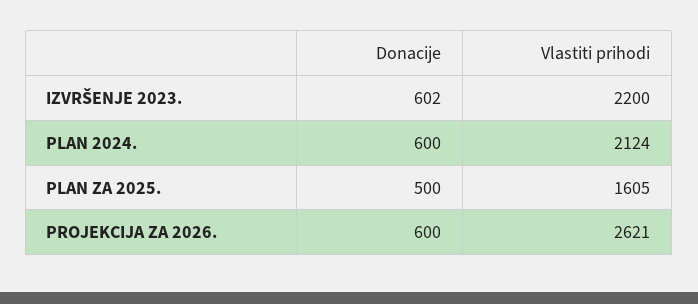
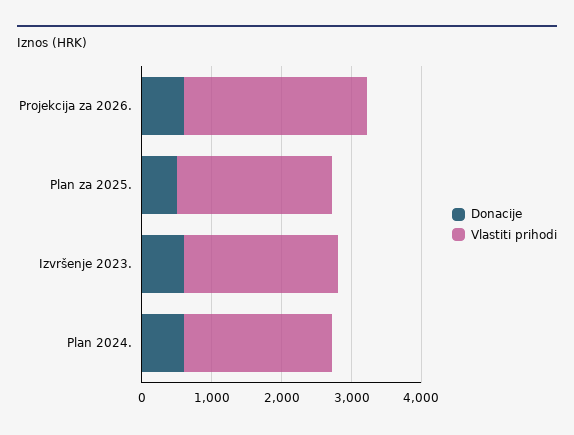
  {
    "Donacije": {
      "IZVRŠENJE 2023.": 602,
      "PLAN 2024.": 600,
      "PLAN ZA 2025.": 500,
      "PROJEKCIJA ZA 2026.": 600
    },
    "Vlastiti prihodi": {
      "IZVRŠENJE 2023.": 2200,
      "PLAN 2024.": 2124,
-     "PLAN ZA 2025.": 1605,
+     "PLAN ZA 2025.": 2200,
      "PROJEKCIJA ZA 2026.": 2621
    }
  }

